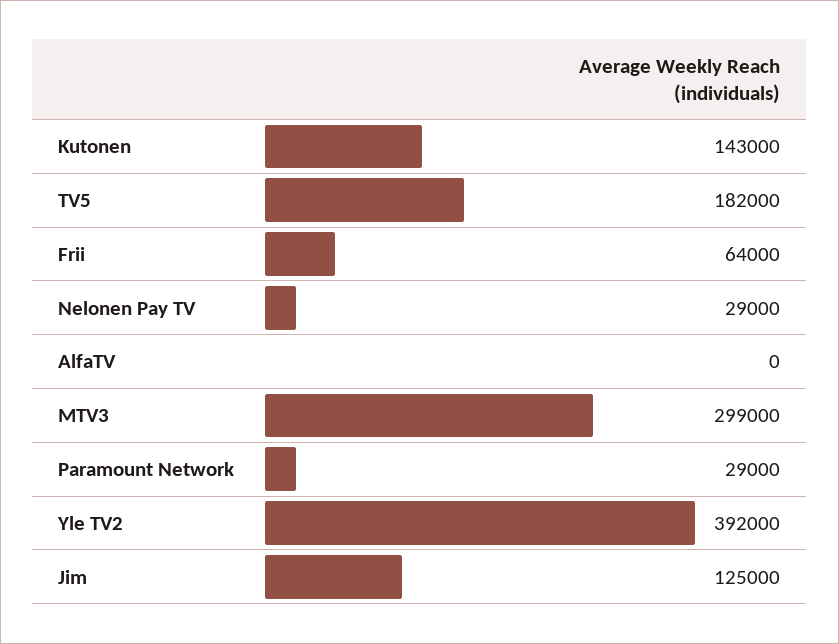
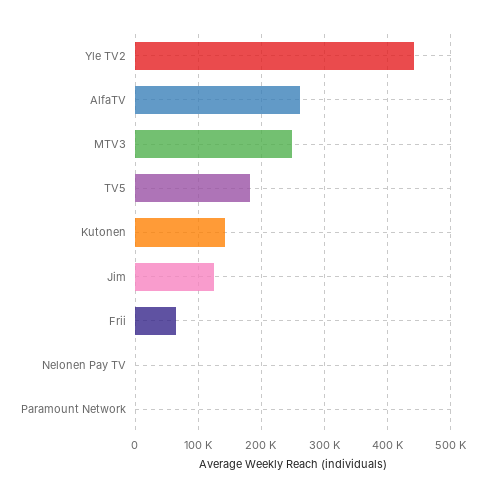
  {
    "Kutonen": 143000,
    "TV5": 182000,
    "Frii": 64000,
-   "Nelonen Pay TV": 29000,
+   "Nelonen Pay TV": 0,
-   "AlfaTV": 0,
+   "AlfaTV": 260000,
-   "MTV3": 299000,
+   "MTV3": 250000,
-   "Paramount Network": 29000,
+   "Paramount Network": 0,
-   "Yle TV2": 392000,
+   "Yle TV2": 440000,
    "Jim": 125000
  }

